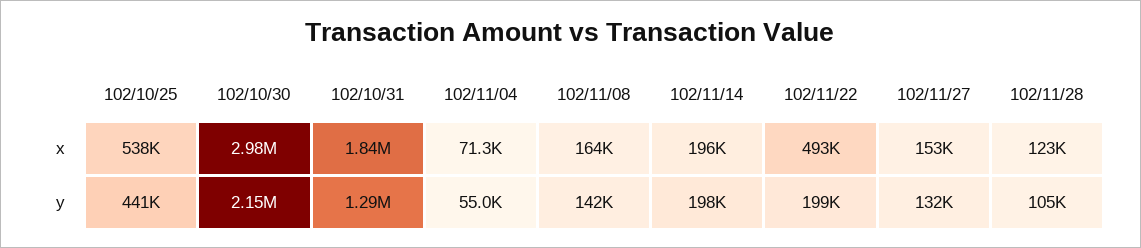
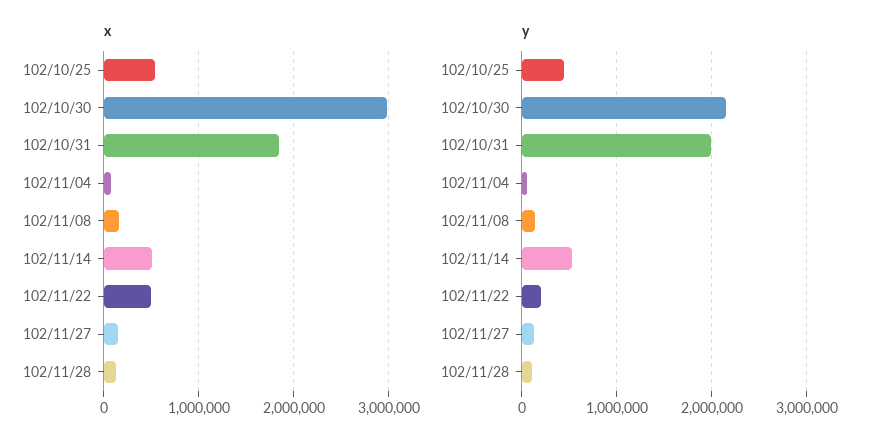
  {
    "x": {
      "102/10/25": 538000,
      "102/10/30": 2980000,
      "102/10/31": 1840000,
      "102/11/04": 71300,
      "102/11/08": 164000,
-     "102/11/14": 196000,
+     "102/11/14": 500000,
      "102/11/22": 493000,
      "102/11/27": 153000,
      "102/11/28": 123000
    },
    "y": {
      "102/10/25": 441000,
      "102/10/30": 2150000,
-     "102/10/31": 1290000,
+     "102/10/31": 2000000,
      "102/11/04": 55000,
      "102/11/08": 142000,
-     "102/11/14": 198000,
+     "102/11/14": 500000,
      "102/11/22": 199000,
      "102/11/27": 132000,
      "102/11/28": 105000
    }
  }

